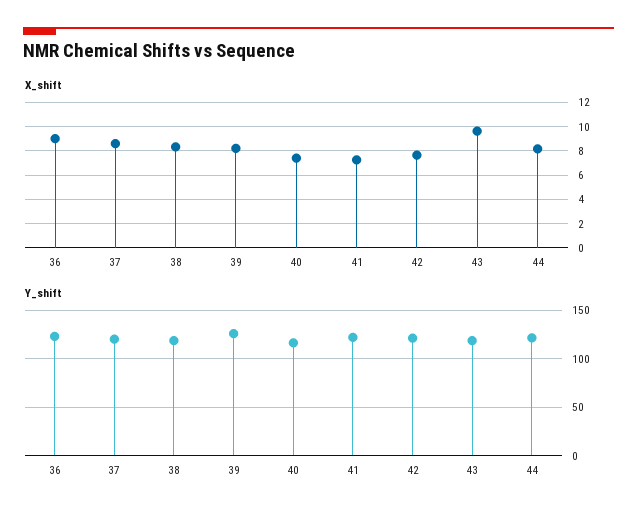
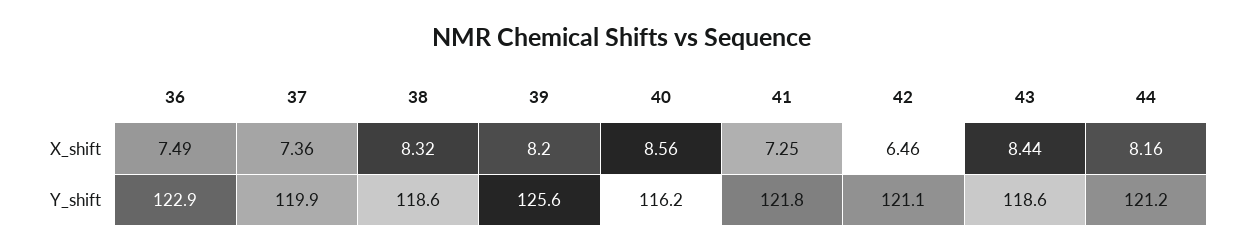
  {
    "X_shift": {
-     "36": 9,
+     "36": 7.49,
-     "37": 8.5,
+     "37": 7.36,
      "38": 8.32,
      "39": 8.2,
-     "40": 7.5,
+     "40": 8.56,
      "41": 7.25,
-     "42": 7.5,
+     "42": 6.46,
-     "43": 9.5,
+     "43": 8.44,
      "44": 8.16
    },
    "Y_shift": {
      "36": 122.9,
      "37": 119.9,
      "38": 118.6,
      "39": 125.6,
      "40": 116.2,
      "41": 121.8,
      "42": 121.1,
      "43": 118.6,
      "44": 121.2
    }
  }

